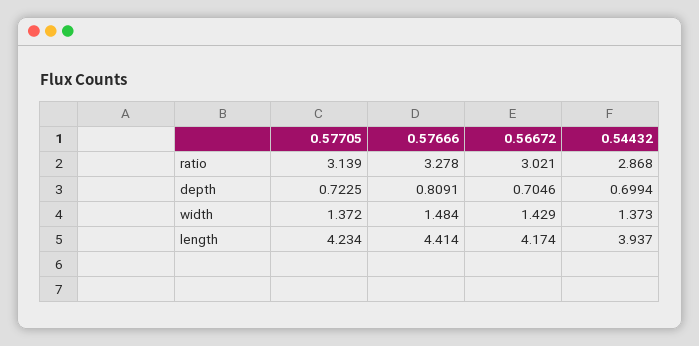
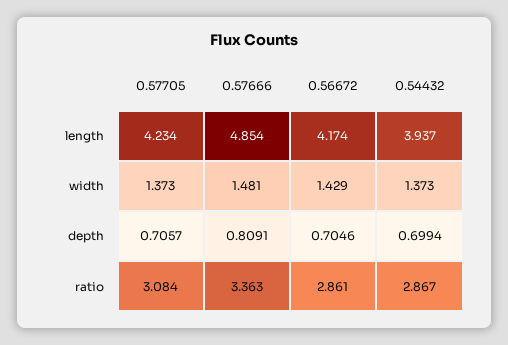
  {
    "0.57705": {
-     "ratio": 3.139,
+     "ratio": 3.084,
-     "depth": 0.7225,
+     "depth": 0.7057,
-     "width": 1.372,
+     "width": 1.373,
      "length": 4.234
    },
    "0.57666": {
-     "ratio": 3.278,
+     "ratio": 3.363,
      "depth": 0.8091,
-     "width": 1.484,
+     "width": 1.481,
-     "length": 4.414
+     "length": 4.854
    },
    "0.56672": {
-     "ratio": 3.021,
+     "ratio": 2.861,
      "depth": 0.7046,
      "width": 1.429,
      "length": 4.174
    },
    "0.54432": {
-     "ratio": 2.868,
+     "ratio": 2.867,
      "depth": 0.6994,
      "width": 1.373,
      "length": 3.937
    }
  }

